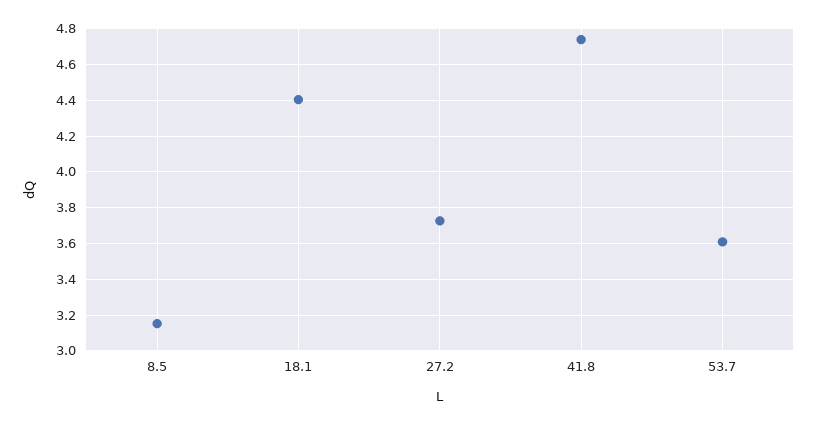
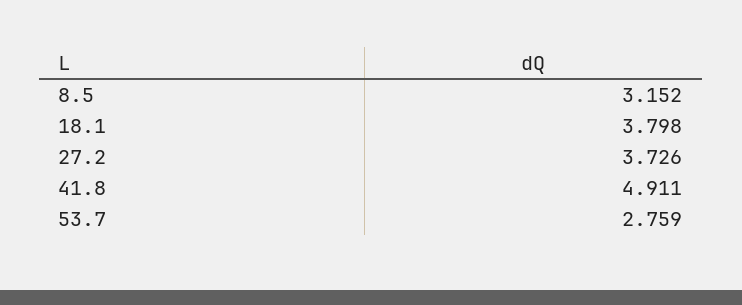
  {
    "8.5": 3.152,
-   "18.1": 4.4,
+   "18.1": 3.798,
    "27.2": 3.726,
-   "41.8": 4.75,
+   "41.8": 4.911,
-   "53.7": 3.6
+   "53.7": 2.759
  }

